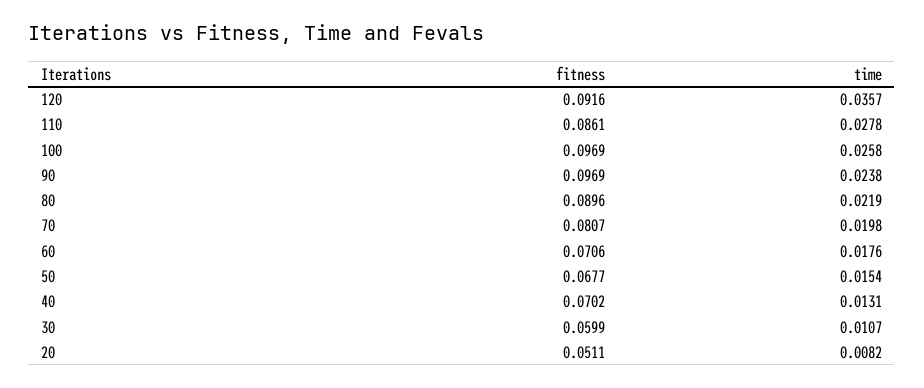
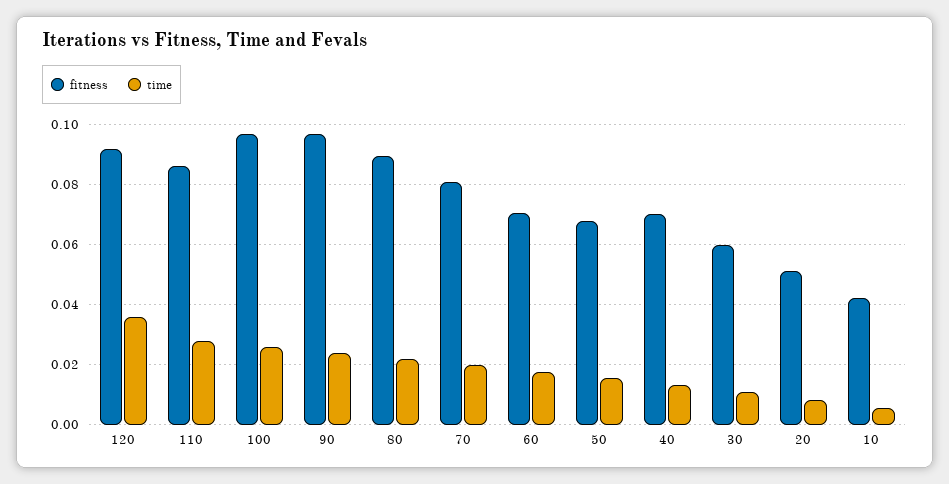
  {
    "fitness": {
      "120": 0.0916,
      "110": 0.0861,
      "100": 0.0969,
      "90": 0.0969,
      "80": 0.0896,
      "70": 0.0807,
      "60": 0.0706,
      "50": 0.0677,
      "40": 0.0702,
      "30": 0.0599,
-     "20": 0.0511
+     "20": 0.0511,
+     "10": 0.042
    },
    "time": {
      "120": 0.0357,
      "110": 0.0278,
      "100": 0.0258,
      "90": 0.0238,
      "80": 0.0219,
      "70": 0.0198,
      "60": 0.0176,
      "50": 0.0154,
      "40": 0.0131,
      "30": 0.0107,
-     "20": 0.0082
+     "20": 0.0082,
+     "10": 0.006
    }
  }

